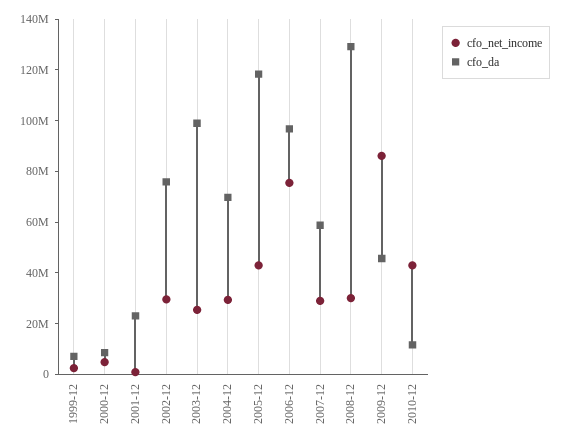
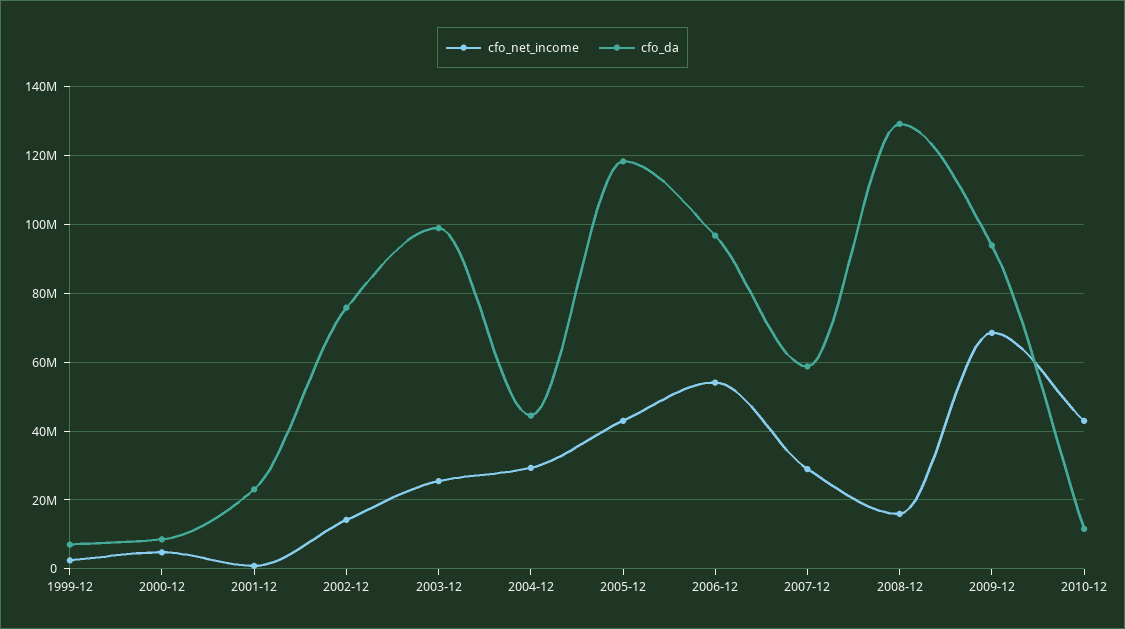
  {
    "cfo_net_income": {
      "1999-12": 2000000,
      "2000-12": 4000000,
      "2001-12": 0,
-     "2002-12": 30000000,
+     "2002-12": 14000000,
      "2003-12": 26000000,
      "2004-12": 30000000,
      "2005-12": 42000000,
-     "2006-12": 75000000,
+     "2006-12": 54000000,
      "2007-12": 28000000,
-     "2008-12": 30000000,
+     "2008-12": 16000000,
-     "2009-12": 85000000,
+     "2009-12": 68000000,
      "2010-12": 42000000
    },
    "cfo_da": {
      "1999-12": 8000000,
      "2000-12": 8000000,
      "2001-12": 24000000,
      "2002-12": 76000000,
      "2003-12": 98000000,
-     "2004-12": 70000000,
+     "2004-12": 44000000,
      "2005-12": 118000000,
      "2006-12": 96000000,
      "2007-12": 58000000,
      "2008-12": 130000000,
-     "2009-12": 45000000,
+     "2009-12": 94000000,
      "2010-12": 12000000
    }
  }

